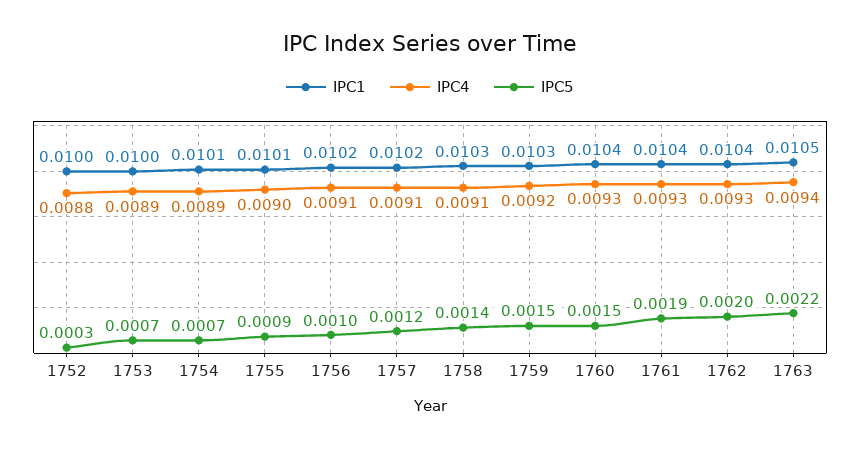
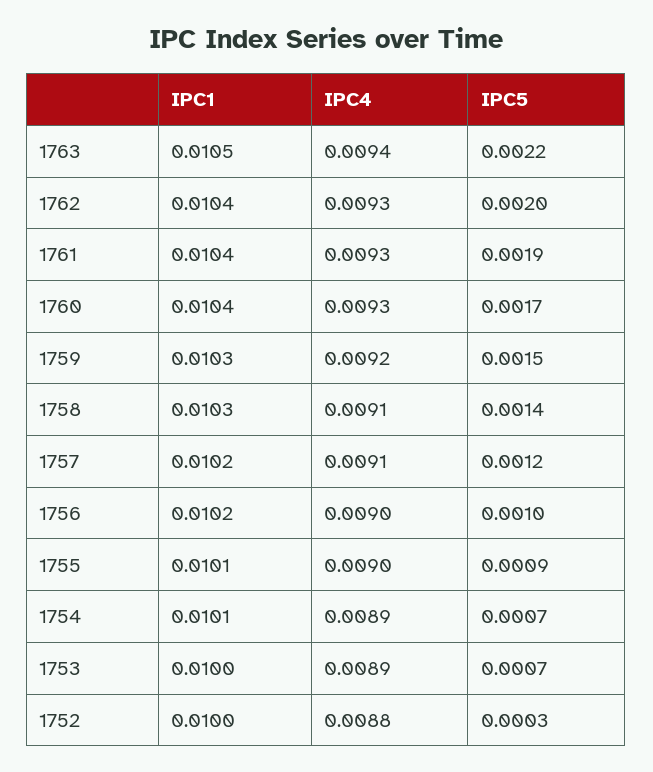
  {
    "IPC1": {
      "1752": 0.01,
      "1753": 0.01,
      "1754": 0.0101,
      "1755": 0.0101,
      "1756": 0.0102,
      "1757": 0.0102,
      "1758": 0.0103,
      "1759": 0.0103,
      "1760": 0.0104,
      "1761": 0.0104,
      "1762": 0.0104,
      "1763": 0.0105
    },
    "IPC4": {
      "1752": 0.0088,
      "1753": 0.0089,
      "1754": 0.0089,
      "1755": 0.009,
-     "1756": 0.0091,
+     "1756": 0.009,
      "1757": 0.0091,
      "1758": 0.0091,
      "1759": 0.0092,
      "1760": 0.0093,
      "1761": 0.0093,
      "1762": 0.0093,
      "1763": 0.0094
    },
    "IPC5": {
      "1752": 0.0003,
      "1753": 0.0007,
      "1754": 0.0007,
      "1755": 0.0009,
      "1756": 0.001,
      "1757": 0.0012,
      "1758": 0.0014,
      "1759": 0.0015,
-     "1760": 0.0015,
+     "1760": 0.0017,
      "1761": 0.0019,
      "1762": 0.002,
      "1763": 0.0022
    }
  }

